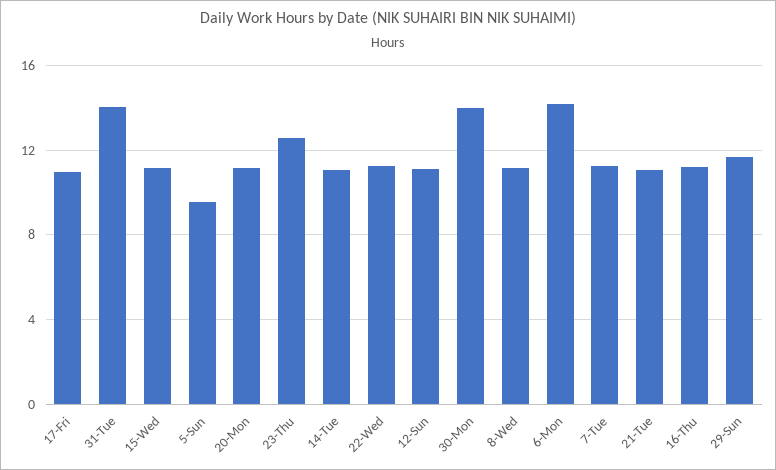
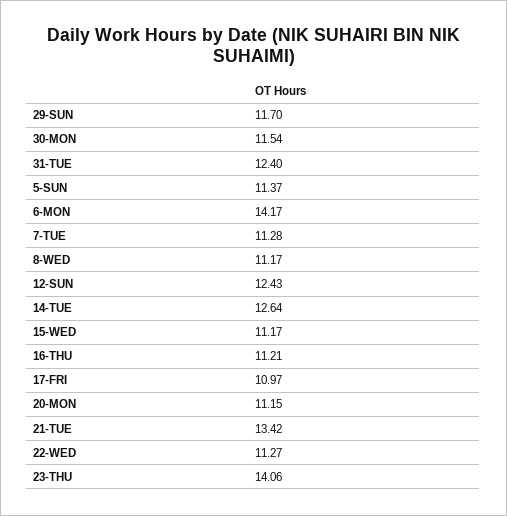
  {
    "17-Fri": 10.97,
-   "31-Tue": 14,
+   "31-Tue": 12.4,
    "15-Wed": 11.17,
-   "5-Sun": 9.5,
+   "5-Sun": 11.37,
    "20-Mon": 11.15,
-   "23-Thu": 12.5,
+   "23-Thu": 14.06,
-   "14-Tue": 11,
+   "14-Tue": 12.64,
    "22-Wed": 11.27,
-   "12-Sun": 11,
+   "12-Sun": 12.43,
-   "30-Mon": 14,
+   "30-Mon": 11.54,
    "8-Wed": 11.17,
    "6-Mon": 14.17,
    "7-Tue": 11.28,
-   "21-Tue": 11,
+   "21-Tue": 13.42,
    "16-Thu": 11.21,
    "29-Sun": 11.7
  }

